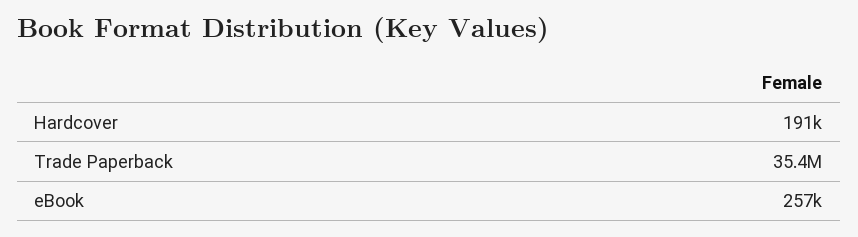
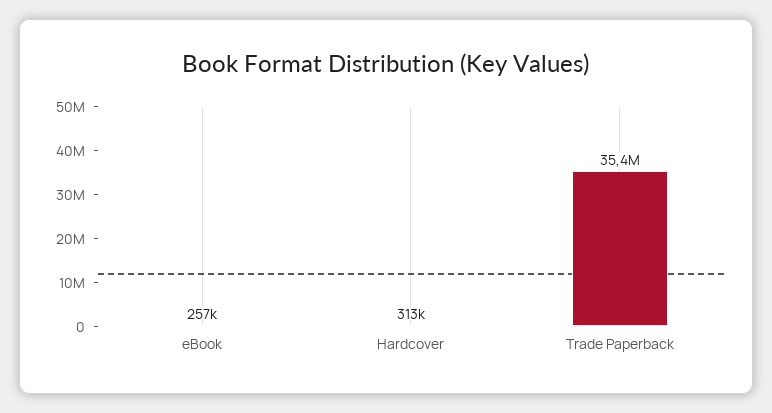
  {
-   "Hardcover": 191000,
+   "Hardcover": 313000,
    "Trade Paperback": 35400000,
    "eBook": 257000
  }

